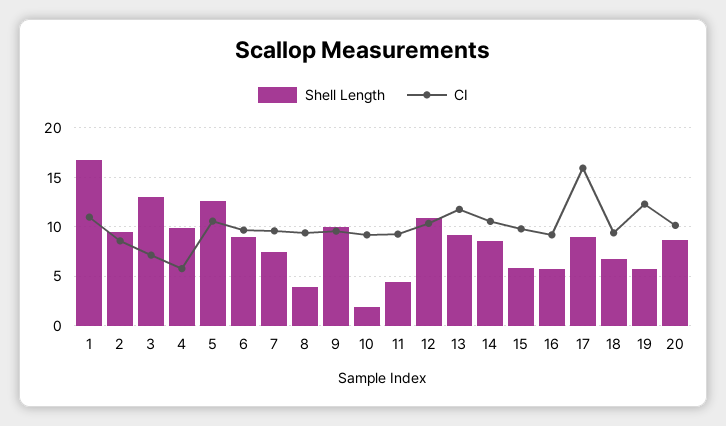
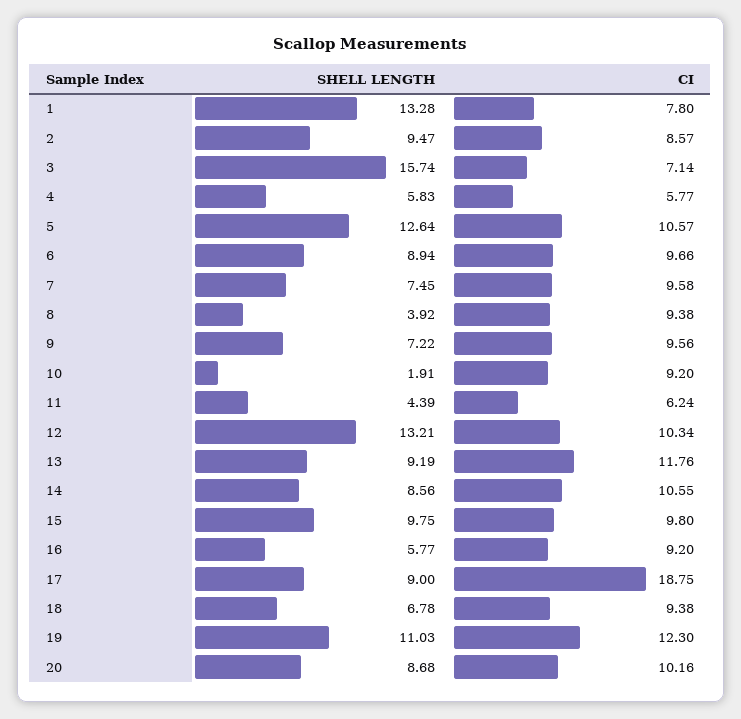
  {
    "Shell Length": {
-     "1": 17,
+     "1": 13.28,
      "2": 9.47,
-     "3": 13,
+     "3": 15.74,
-     "4": 10,
+     "4": 5.83,
      "5": 12.64,
      "6": 8.94,
      "7": 7.45,
      "8": 3.92,
-     "9": 10,
+     "9": 7.22,
      "10": 1.91,
      "11": 4.39,
-     "12": 11,
+     "12": 13.21,
      "13": 9.19,
      "14": 8.56,
-     "15": 6,
+     "15": 9.75,
      "16": 5.77,
      "17": 9,
      "18": 6.78,
-     "19": 6,
+     "19": 11.03,
      "20": 8.68
    },
    "CI": {
-     "1": 11,
+     "1": 7.8,
      "2": 8.57,
      "3": 7.14,
      "4": 5.77,
      "5": 10.57,
      "6": 9.66,
      "7": 9.58,
      "8": 9.38,
      "9": 9.56,
      "10": 9.2,
-     "11": 9,
+     "11": 6.24,
      "12": 10.34,
      "13": 11.76,
      "14": 10.55,
      "15": 9.8,
      "16": 9.2,
-     "17": 16,
+     "17": 18.75,
      "18": 9.38,
      "19": 12.3,
      "20": 10.16
    }
  }

